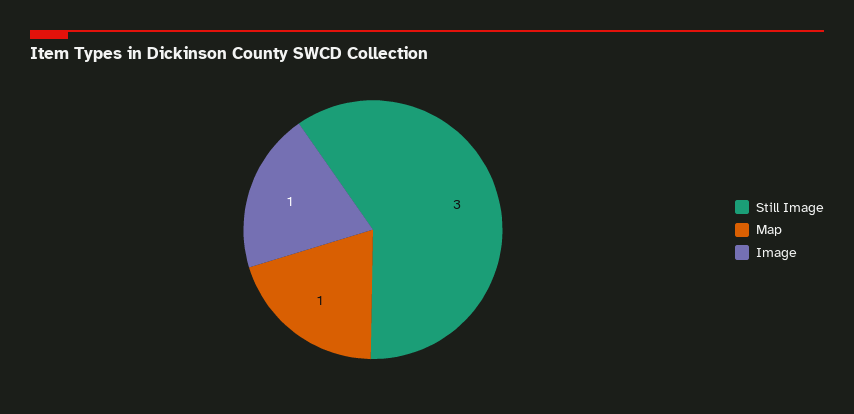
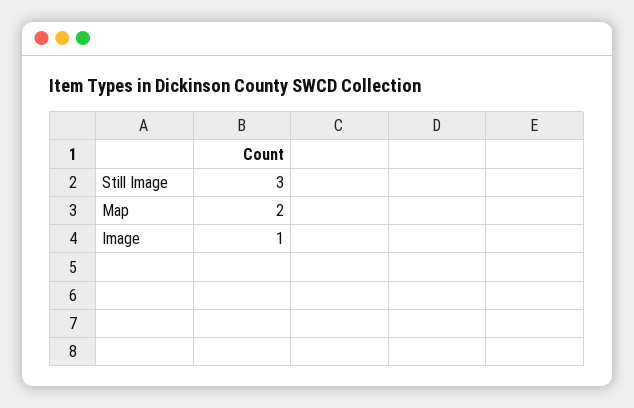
  {
    "Still Image": 3,
-   "Map": 1,
+   "Map": 2,
    "Image": 1
  }

